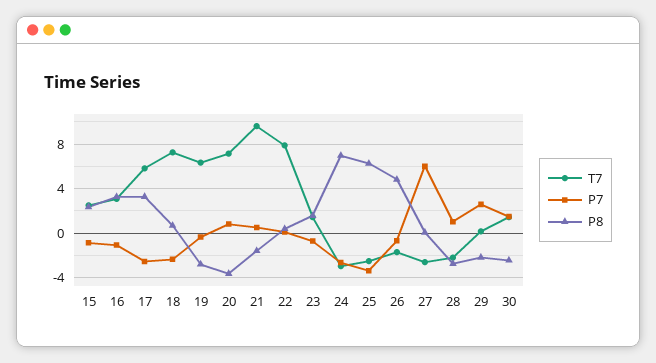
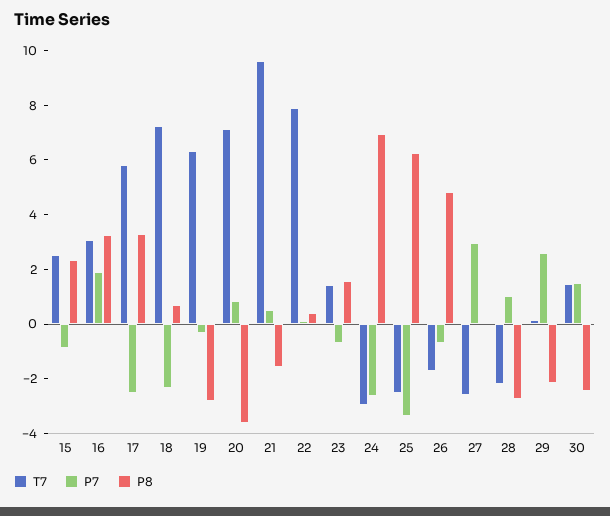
  {
    "T7": {
      "15": 2.5,
      "16": 3,
      "17": 6,
      "18": 7.5,
      "19": 6.5,
      "20": 7,
      "21": 9.5,
      "22": 8,
      "23": 1.5,
      "24": -3,
      "25": -2.5,
      "26": -1.5,
      "27": -2.5,
      "28": -2,
      "29": 0,
      "30": 1.5
    },
    "P7": {
      "15": -1,
-     "16": -1,
+     "16": 2,
      "17": -2.5,
      "18": -2.5,
      "19": -0.5,
      "20": 1,
      "21": 0.5,
      "22": 0,
      "23": -0.5,
      "24": -2.5,
      "25": -3.5,
      "26": -0.5,
-     "27": 6,
+     "27": 3,
      "28": 1,
      "29": 2.5,
      "30": 1.5
    },
    "P8": {
      "15": 2.5,
      "16": 3.5,
      "17": 3.5,
      "18": 0.5,
      "19": -3,
      "20": -3.5,
      "21": -1.5,
      "22": 0.5,
      "23": 1.5,
      "24": 7,
      "25": 6.5,
      "26": 5,
      "27": 0,
      "28": -2.5,
      "29": -2,
      "30": -2.5
    }
  }

